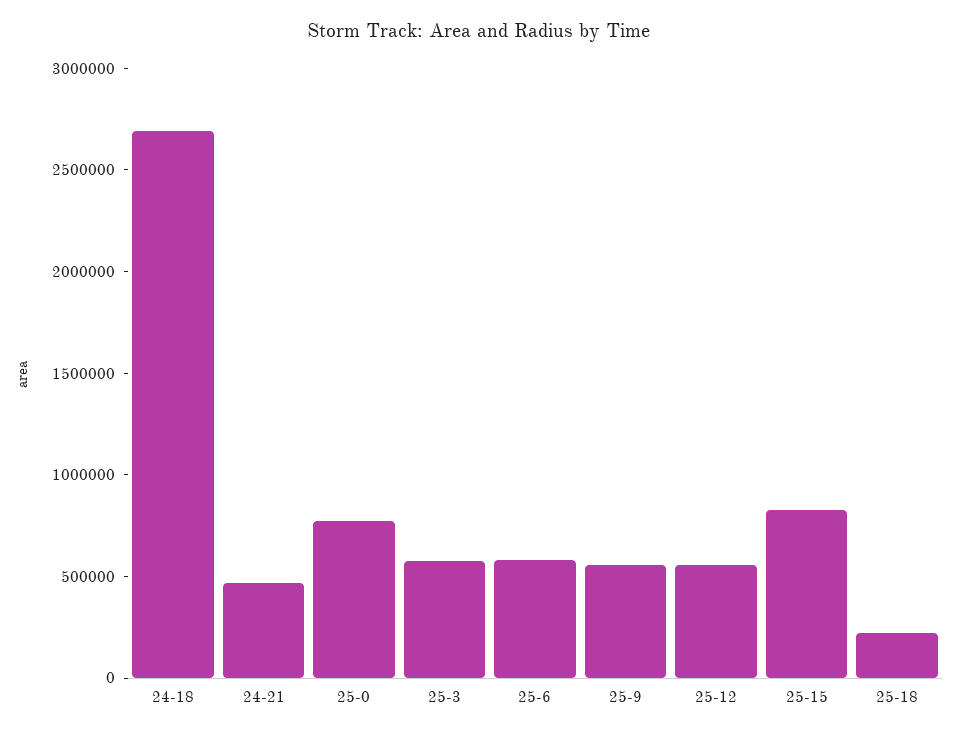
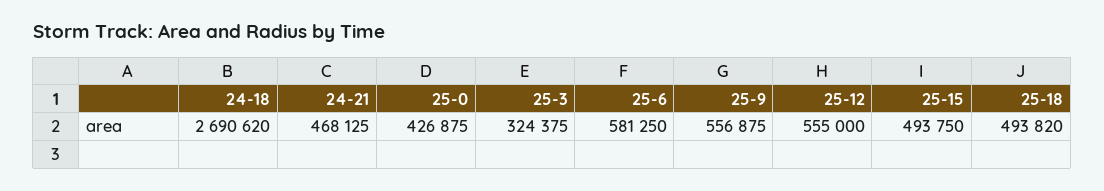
  {
    "24-18": 2690620,
    "24-21": 468125,
-   "25-0": 800000,
+   "25-0": 426875,
-   "25-3": 600000,
+   "25-3": 324375,
    "25-6": 581250,
    "25-9": 556875,
    "25-12": 555000,
-   "25-15": 800000,
+   "25-15": 493750,
-   "25-18": 200000
+   "25-18": 493820
  }

